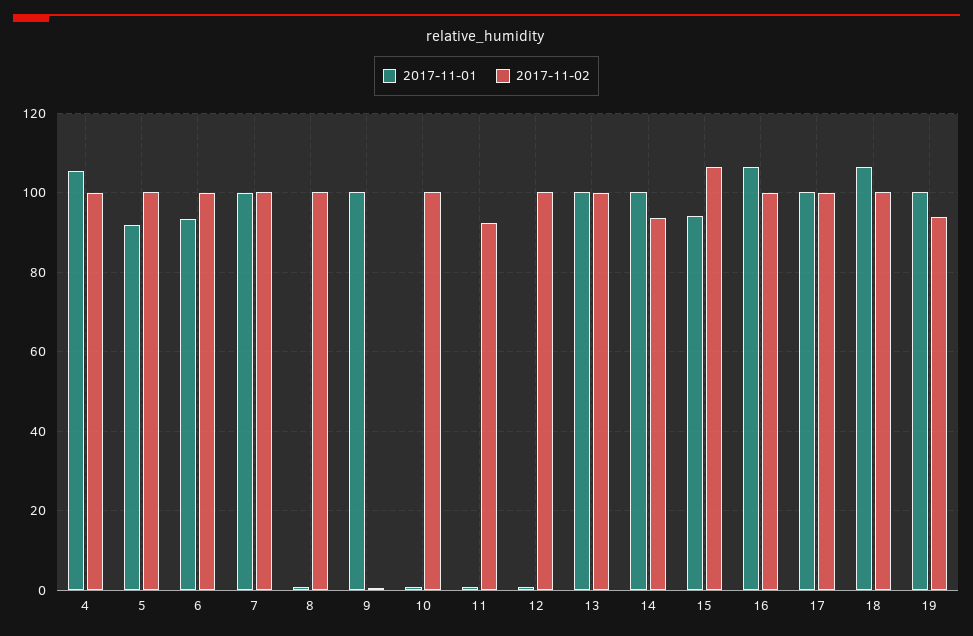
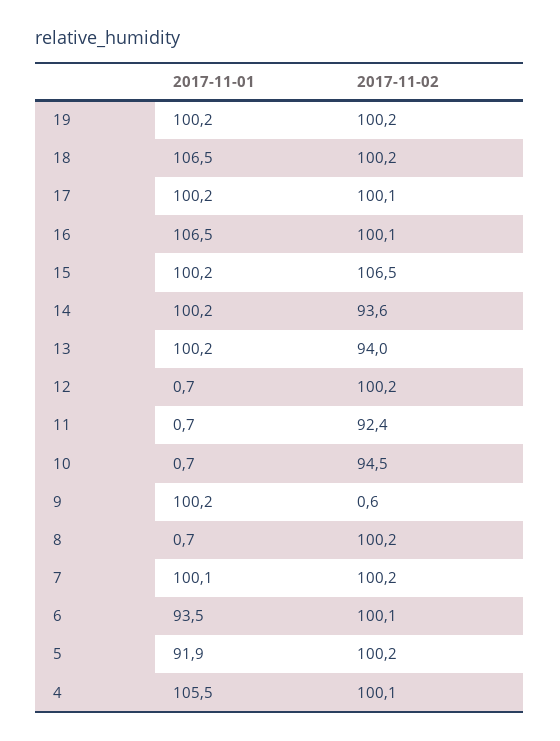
  {
    "2017-11-01": {
      "4": 105.5,
      "5": 91.9,
      "6": 93.5,
      "7": 100.1,
      "8": 0.7,
      "9": 100.2,
      "10": 0.7,
      "11": 0.7,
      "12": 0.7,
      "13": 100.2,
      "14": 100.2,
-     "15": 94,
+     "15": 100.2,
      "16": 106.5,
      "17": 100.2,
      "18": 106.5,
      "19": 100.2
    },
    "2017-11-02": {
      "4": 100.1,
      "5": 100.2,
      "6": 100.1,
      "7": 100.2,
      "8": 100.2,
      "9": 0.6,
-     "10": 100,
+     "10": 94.5,
      "11": 92.4,
      "12": 100.2,
-     "13": 100,
+     "13": 94,
      "14": 93.6,
      "15": 106.5,
      "16": 100.1,
      "17": 100.1,
      "18": 100.2,
-     "19": 94
+     "19": 100.2
    }
  }

